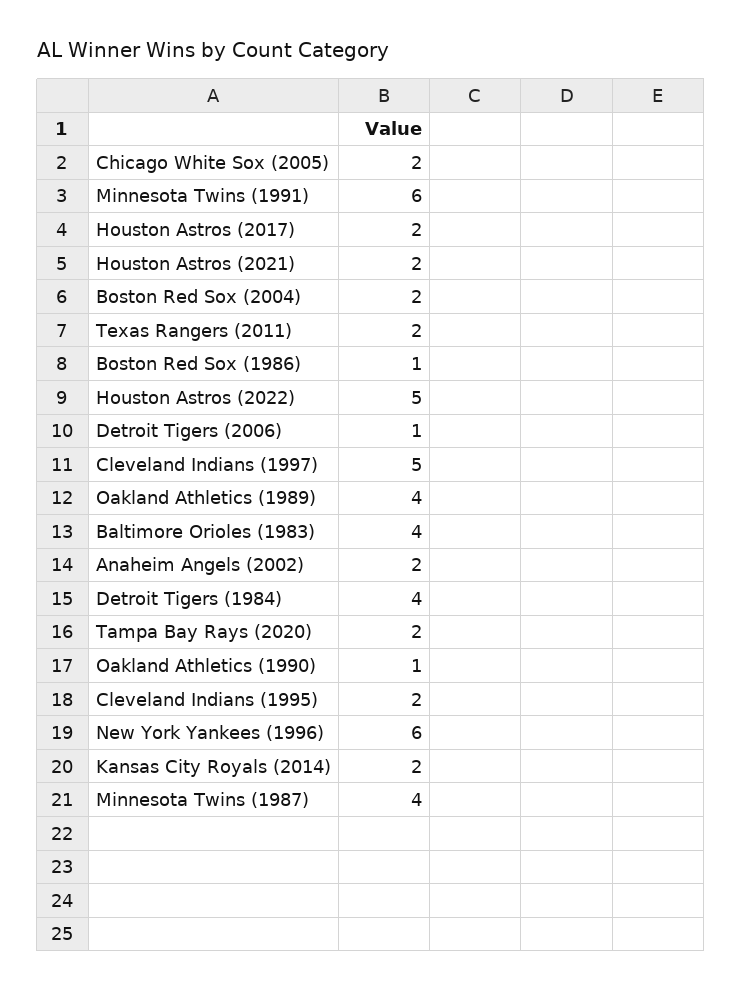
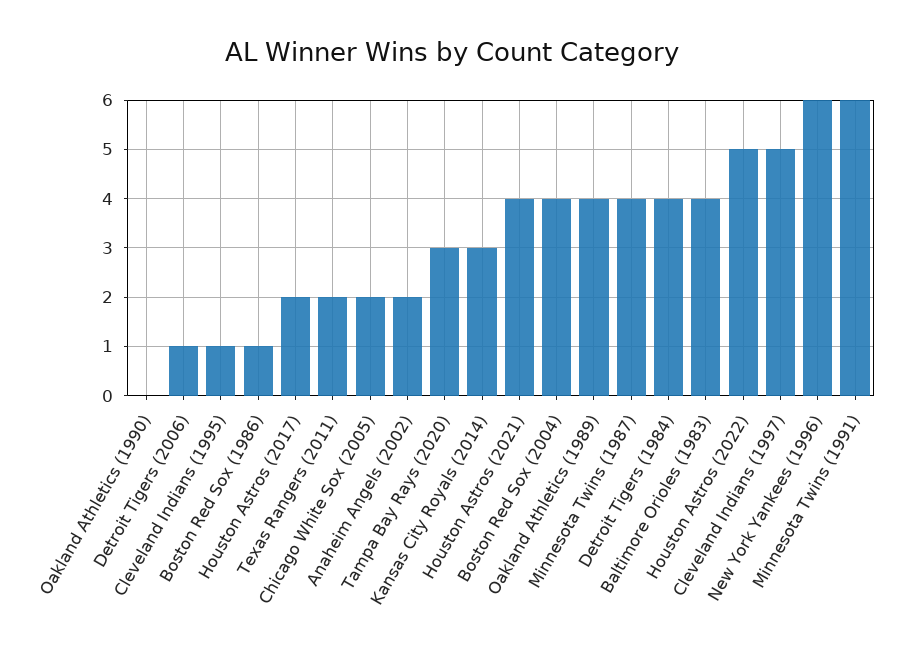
  {
    "Chicago White Sox (2005)": 2,
    "Minnesota Twins (1991)": 6,
    "Houston Astros (2017)": 2,
-   "Houston Astros (2021)": 2,
+   "Houston Astros (2021)": 4,
-   "Boston Red Sox (2004)": 2,
+   "Boston Red Sox (2004)": 4,
    "Texas Rangers (2011)": 2,
    "Boston Red Sox (1986)": 1,
    "Houston Astros (2022)": 5,
    "Detroit Tigers (2006)": 1,
    "Cleveland Indians (1997)": 5,
    "Oakland Athletics (1989)": 4,
    "Baltimore Orioles (1983)": 4,
    "Anaheim Angels (2002)": 2,
    "Detroit Tigers (1984)": 4,
-   "Tampa Bay Rays (2020)": 2,
+   "Tampa Bay Rays (2020)": 3,
-   "Oakland Athletics (1990)": 1,
+   "Oakland Athletics (1990)": 0,
-   "Cleveland Indians (1995)": 2,
+   "Cleveland Indians (1995)": 1,
    "New York Yankees (1996)": 6,
-   "Kansas City Royals (2014)": 2,
+   "Kansas City Royals (2014)": 3,
    "Minnesota Twins (1987)": 4
  }

